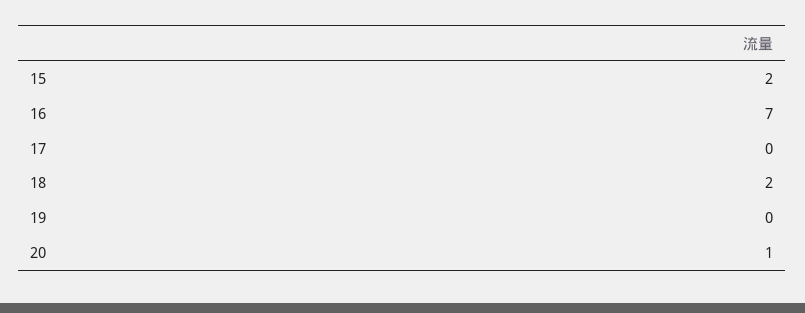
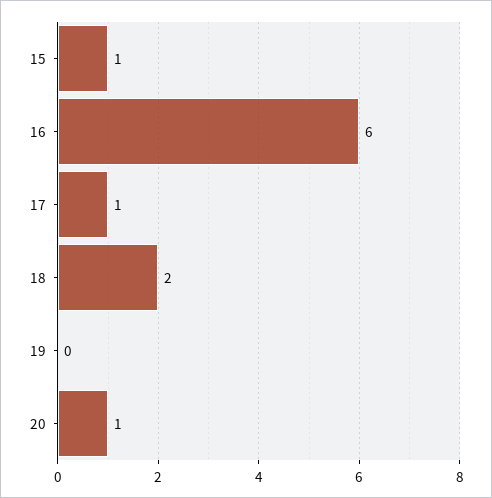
  {
-   "15": 2,
+   "15": 1,
-   "16": 7,
+   "16": 6,
-   "17": 0,
+   "17": 1,
    "18": 2,
    "19": 0,
    "20": 1
  }

